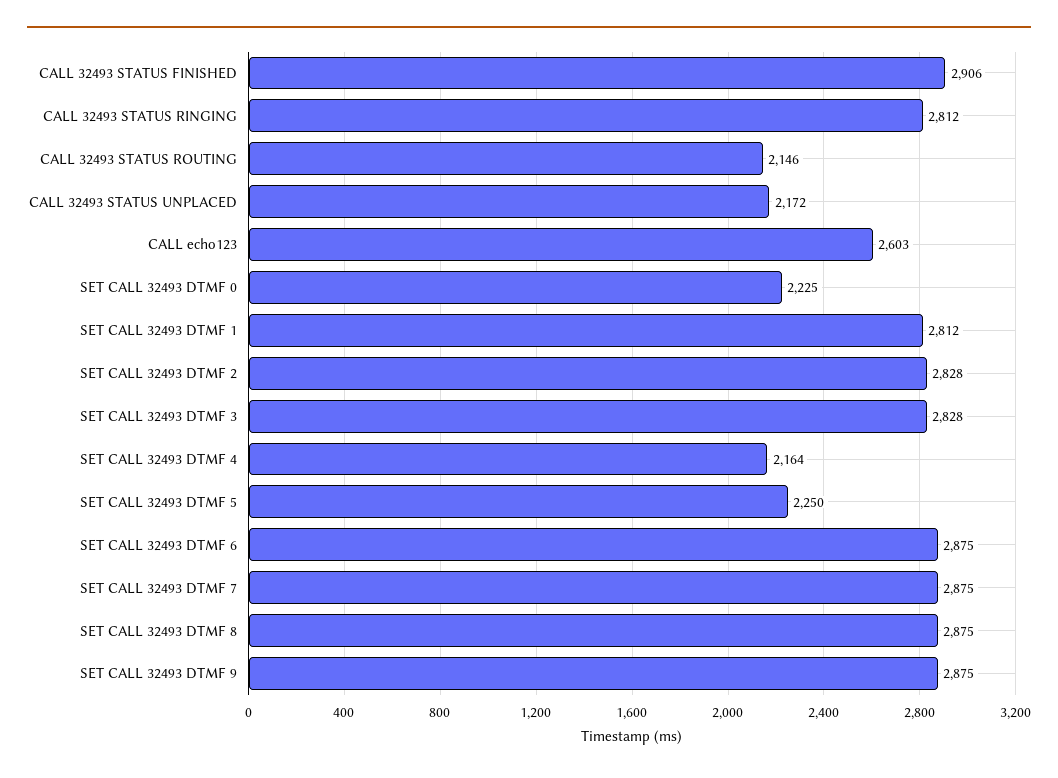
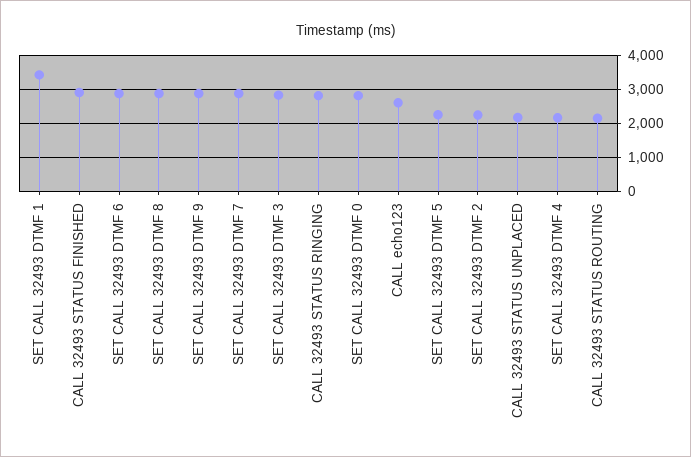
  {
    "CALL 32493 STATUS FINISHED": 2906,
    "CALL 32493 STATUS RINGING": 2812,
    "CALL 32493 STATUS ROUTING": 2146,
    "CALL 32493 STATUS UNPLACED": 2172,
    "CALL echo123": 2603,
-   "SET CALL 32493 DTMF 0": 2225,
+   "SET CALL 32493 DTMF 0": 2800,
-   "SET CALL 32493 DTMF 1": 2812,
+   "SET CALL 32493 DTMF 1": 3400,
-   "SET CALL 32493 DTMF 2": 2828,
+   "SET CALL 32493 DTMF 2": 2200,
    "SET CALL 32493 DTMF 3": 2828,
    "SET CALL 32493 DTMF 4": 2164,
    "SET CALL 32493 DTMF 5": 2250,
    "SET CALL 32493 DTMF 6": 2875,
    "SET CALL 32493 DTMF 7": 2875,
    "SET CALL 32493 DTMF 8": 2875,
    "SET CALL 32493 DTMF 9": 2875
  }

